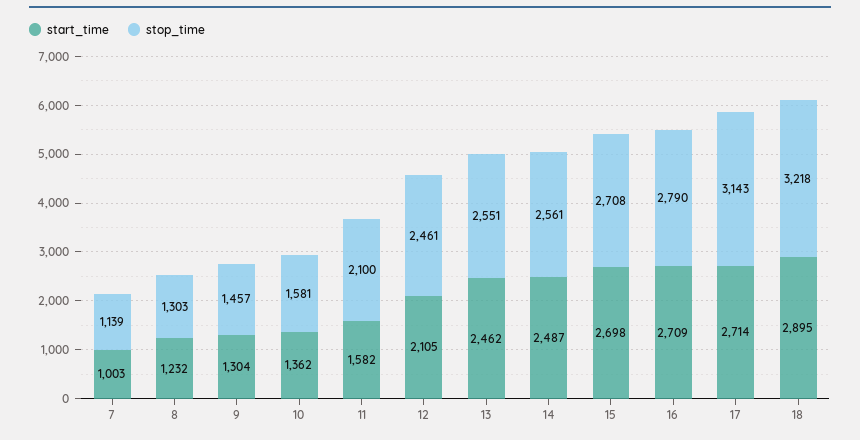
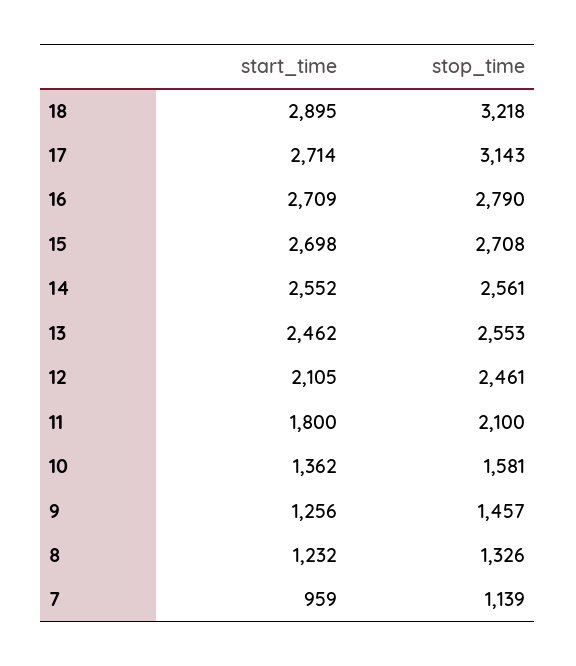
  {
    "start_time": {
-     "7": 1003,
+     "7": 959,
      "8": 1232,
-     "9": 1304,
+     "9": 1256,
      "10": 1362,
-     "11": 1582,
+     "11": 1800,
      "12": 2105,
      "13": 2462,
-     "14": 2487,
+     "14": 2552,
      "15": 2698,
      "16": 2709,
      "17": 2714,
      "18": 2895
    },
    "stop_time": {
      "7": 1139,
-     "8": 1303,
+     "8": 1326,
      "9": 1457,
      "10": 1581,
      "11": 2100,
      "12": 2461,
-     "13": 2551,
+     "13": 2553,
      "14": 2561,
      "15": 2708,
      "16": 2790,
      "17": 3143,
      "18": 3218
    }
  }

